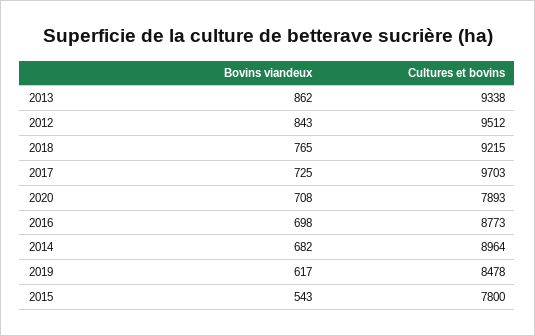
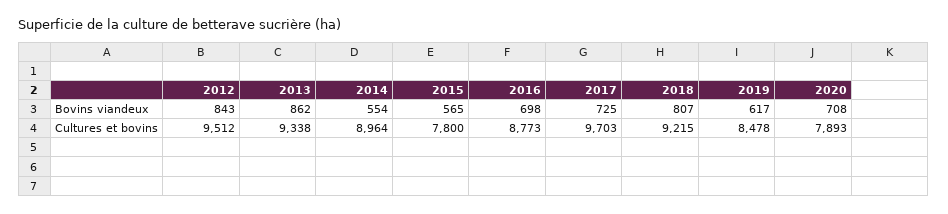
  {
    "Bovins viandeux": {
      "2013": 862,
      "2012": 843,
-     "2018": 765,
+     "2018": 807,
      "2017": 725,
      "2020": 708,
      "2016": 698,
-     "2014": 682,
+     "2014": 554,
      "2019": 617,
-     "2015": 543
+     "2015": 565
    },
    "Cultures et bovins": {
      "2013": 9338,
      "2012": 9512,
      "2018": 9215,
      "2017": 9703,
      "2020": 7893,
      "2016": 8773,
      "2014": 8964,
      "2019": 8478,
      "2015": 7800
    }
  }

